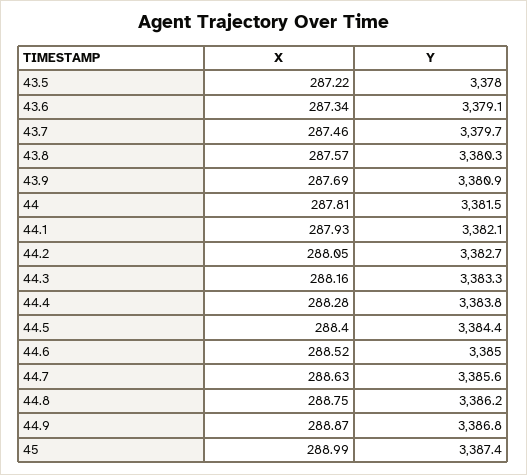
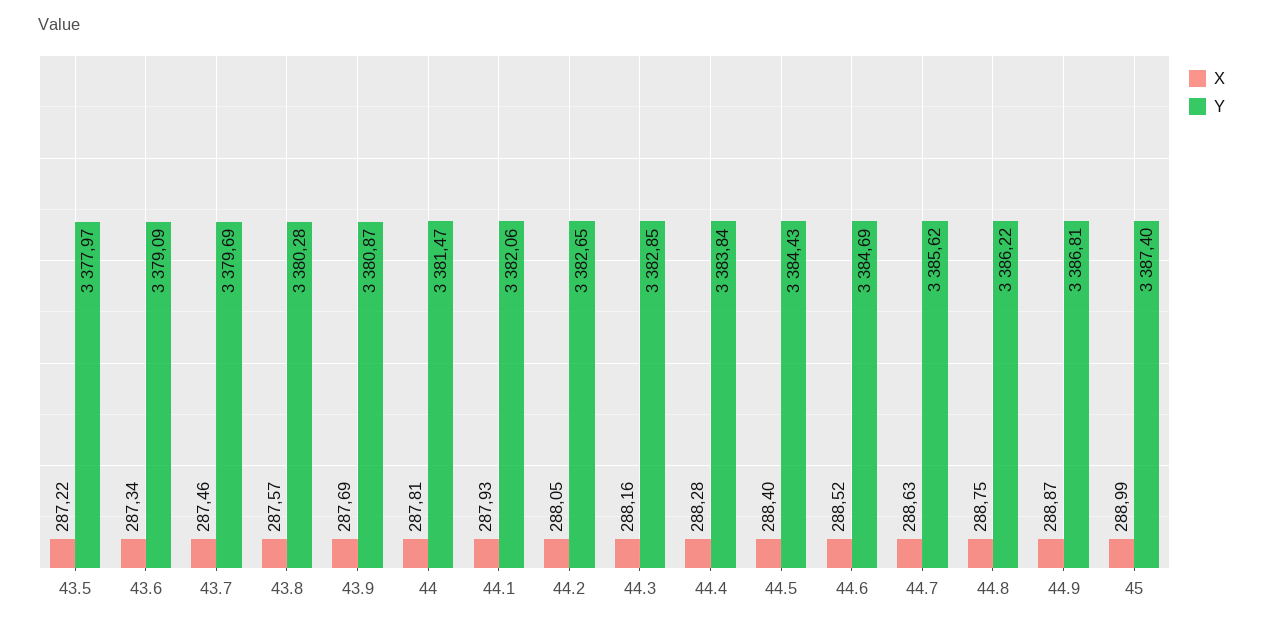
  {
    "X": {
      "43.5": 287.22,
      "43.6": 287.34,
      "43.7": 287.46,
      "43.8": 287.57,
      "43.9": 287.69,
      "44": 287.81,
      "44.1": 287.93,
      "44.2": 288.05,
      "44.3": 288.16,
      "44.4": 288.28,
      "44.5": 288.4,
      "44.6": 288.52,
      "44.7": 288.63,
      "44.8": 288.75,
      "44.9": 288.87,
      "45": 288.99
    },
    "Y": {
      "43.5": 3377.97,
      "43.6": 3379.09,
      "43.7": 3379.69,
      "43.8": 3380.28,
      "43.9": 3380.87,
      "44": 3381.47,
      "44.1": 3382.06,
      "44.2": 3382.65,
-     "44.3": 3383.3,
+     "44.3": 3382.85,
      "44.4": 3383.84,
      "44.5": 3384.43,
-     "44.6": 3385,
+     "44.6": 3384.69,
      "44.7": 3385.62,
      "44.8": 3386.22,
      "44.9": 3386.81,
      "45": 3387.4
    }
  }

